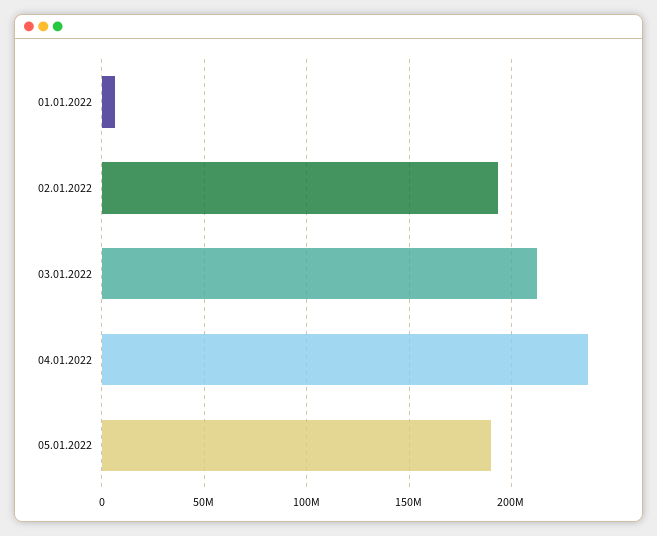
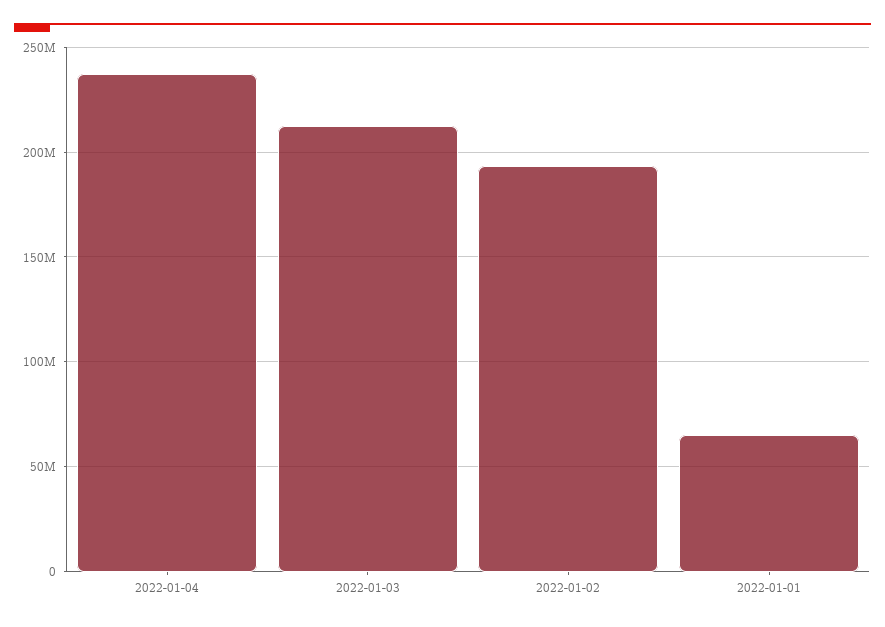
  {
-   "01.01.2022": 5000000,
+   "01.01.2022": 65000000,
    "02.01.2022": 195000000,
    "03.01.2022": 215000000,
-   "04.01.2022": 235000000,
+   "04.01.2022": 235000000
-   "05.01.2022": 190000000
  }

